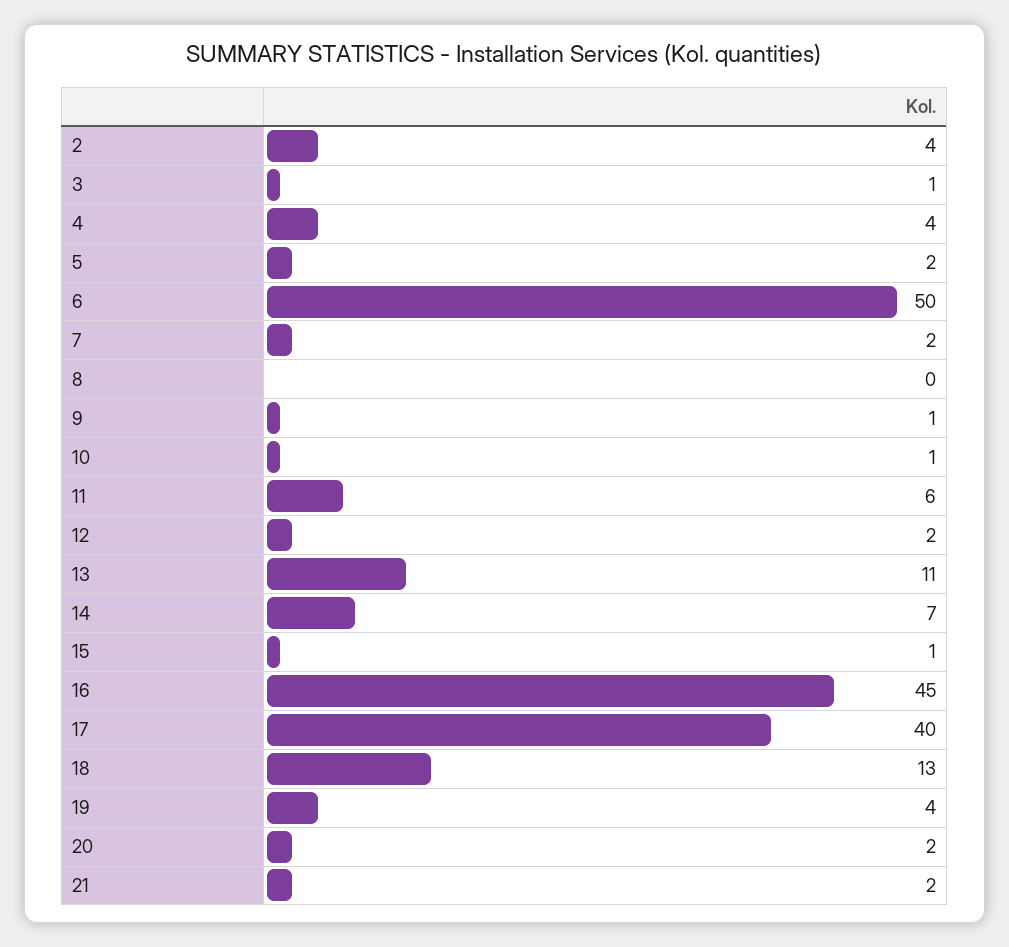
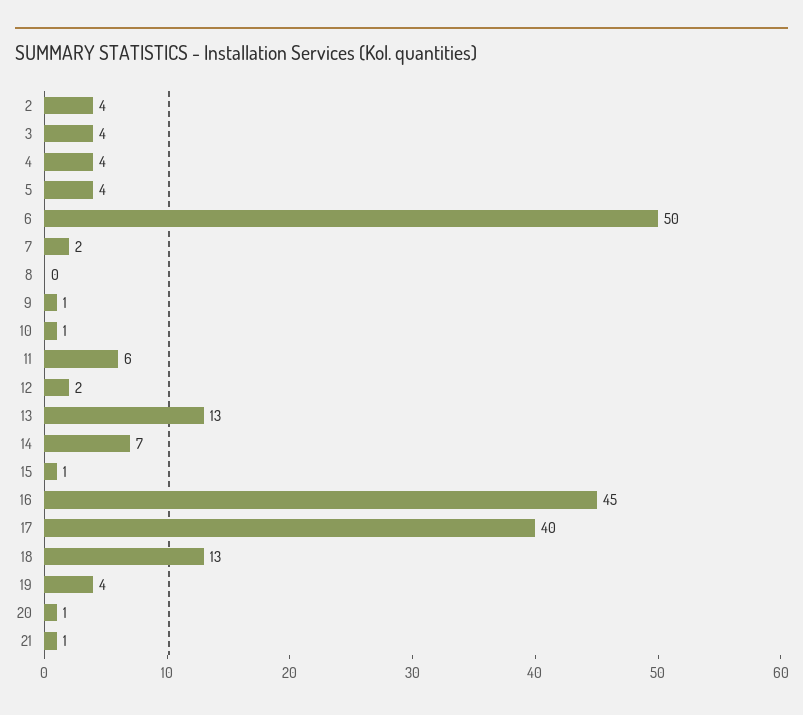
  {
    "2": 4,
-   "3": 1,
+   "3": 4,
    "4": 4,
-   "5": 2,
+   "5": 4,
    "6": 50,
    "7": 2,
    "8": 0,
    "9": 1,
    "10": 1,
    "11": 6,
    "12": 2,
-   "13": 11,
+   "13": 13,
    "14": 7,
    "15": 1,
    "16": 45,
    "17": 40,
    "18": 13,
    "19": 4,
-   "20": 2,
+   "20": 1,
-   "21": 2
+   "21": 1
  }

